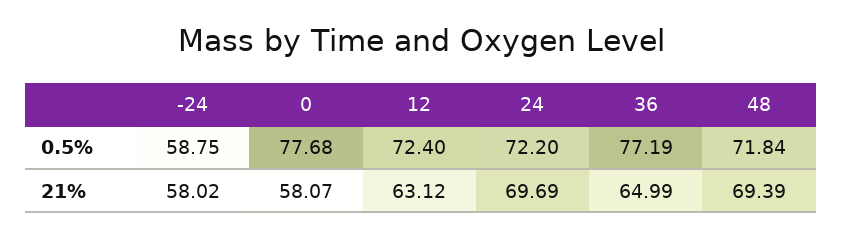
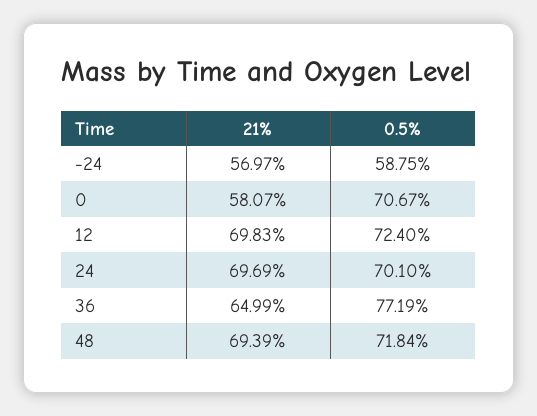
  {
    "-24": {
      "0.5%": 58.75,
-     "21%": 58.02
+     "21%": 56.97
    },
    "0": {
-     "0.5%": 77.68,
+     "0.5%": 70.67,
      "21%": 58.07
    },
    "12": {
      "0.5%": 72.4,
-     "21%": 63.12
+     "21%": 69.83
    },
    "24": {
-     "0.5%": 72.2,
+     "0.5%": 70.1,
      "21%": 69.69
    },
    "36": {
      "0.5%": 77.19,
      "21%": 64.99
    },
    "48": {
      "0.5%": 71.84,
      "21%": 69.39
    }
  }

